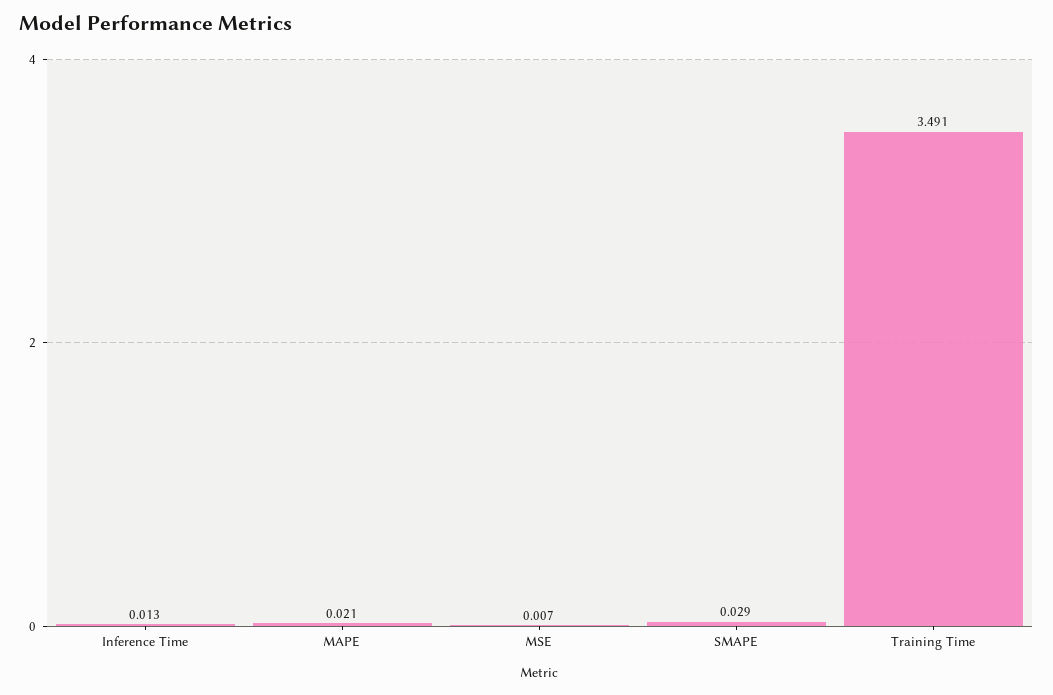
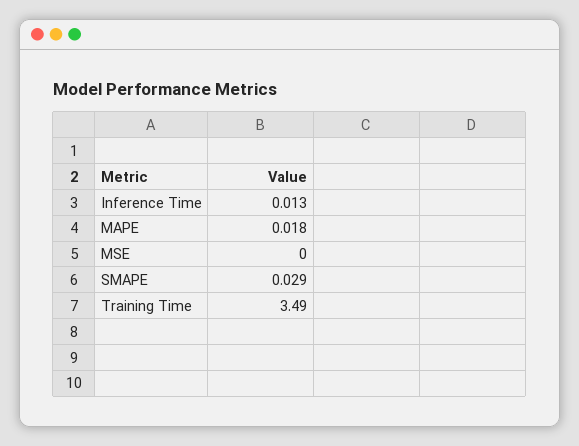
  {
    "Inference Time": 0.013,
-   "MAPE": 0.021,
+   "MAPE": 0.018,
-   "MSE": 0.007,
+   "MSE": 0,
    "SMAPE": 0.029,
-   "Training Time": 3.491
+   "Training Time": 3.49
  }

